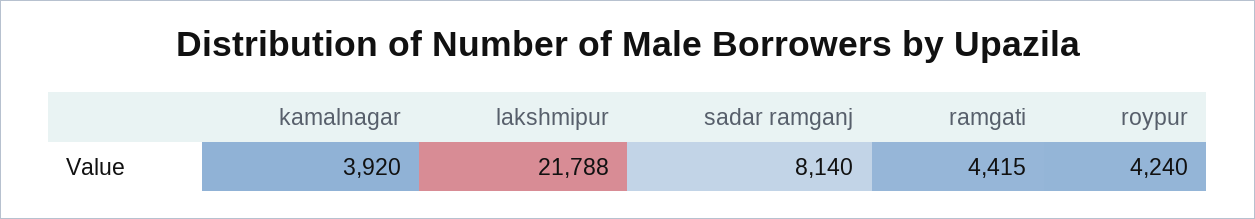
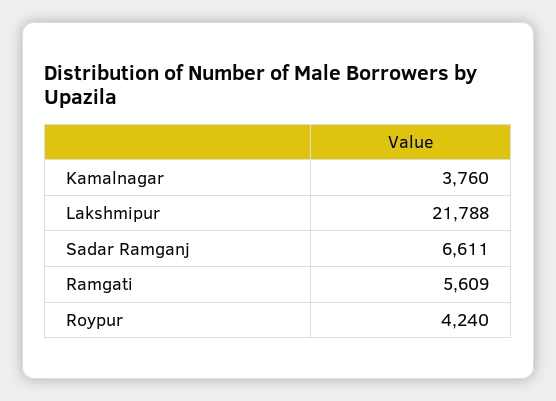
  {
-   "kamalnagar": 3920,
+   "kamalnagar": 3760,
    "lakshmipur": 21788,
-   "sadar ramganj": 8140,
+   "sadar ramganj": 6611,
-   "ramgati": 4415,
+   "ramgati": 5609,
    "roypur": 4240
  }

